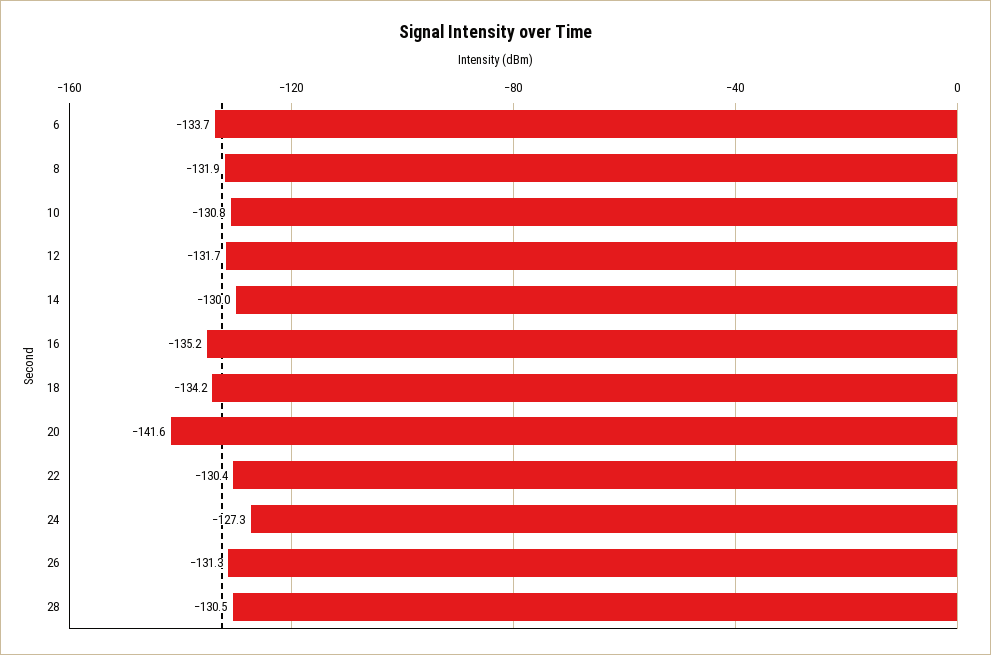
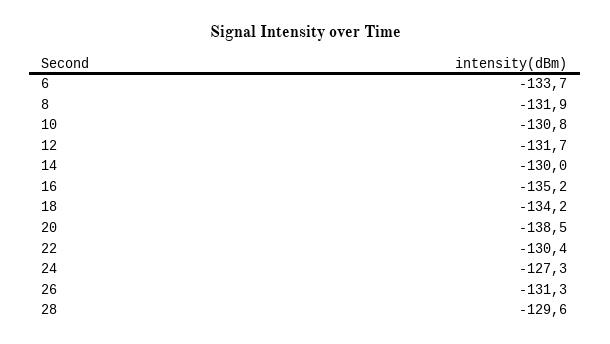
  {
    "6": -133.7,
    "8": -131.9,
    "10": -130.8,
    "12": -131.7,
    "14": -130,
    "16": -135.2,
    "18": -134.2,
-   "20": -141.6,
+   "20": -138.5,
    "22": -130.4,
    "24": -127.3,
    "26": -131.3,
-   "28": -130.5
+   "28": -129.6
  }

